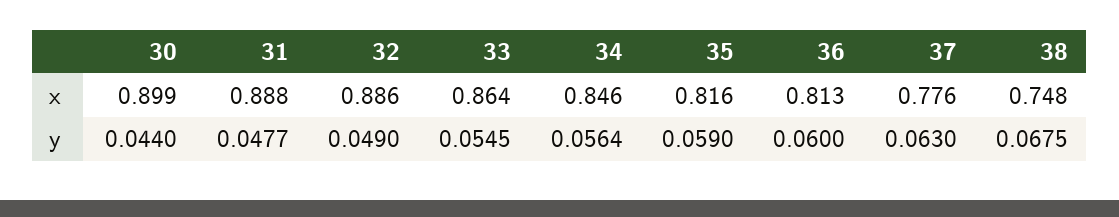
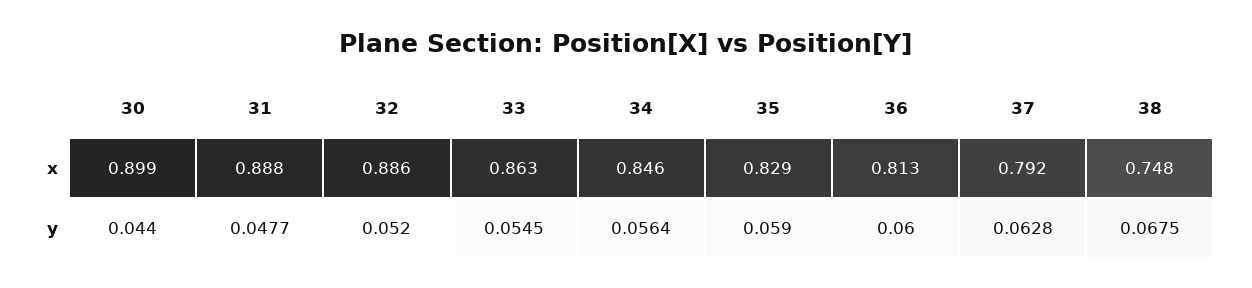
  {
    "30": {
      "x": 0.899,
      "y": 0.044
    },
    "31": {
      "x": 0.888,
      "y": 0.0477
    },
    "32": {
      "x": 0.886,
-     "y": 0.049
+     "y": 0.052
    },
    "33": {
-     "x": 0.864,
+     "x": 0.863,
      "y": 0.0545
    },
    "34": {
      "x": 0.846,
      "y": 0.0564
    },
    "35": {
-     "x": 0.816,
+     "x": 0.829,
      "y": 0.059
    },
    "36": {
      "x": 0.813,
      "y": 0.06
    },
    "37": {
-     "x": 0.776,
+     "x": 0.792,
-     "y": 0.063
+     "y": 0.0628
    },
    "38": {
      "x": 0.748,
      "y": 0.0675
    }
  }

